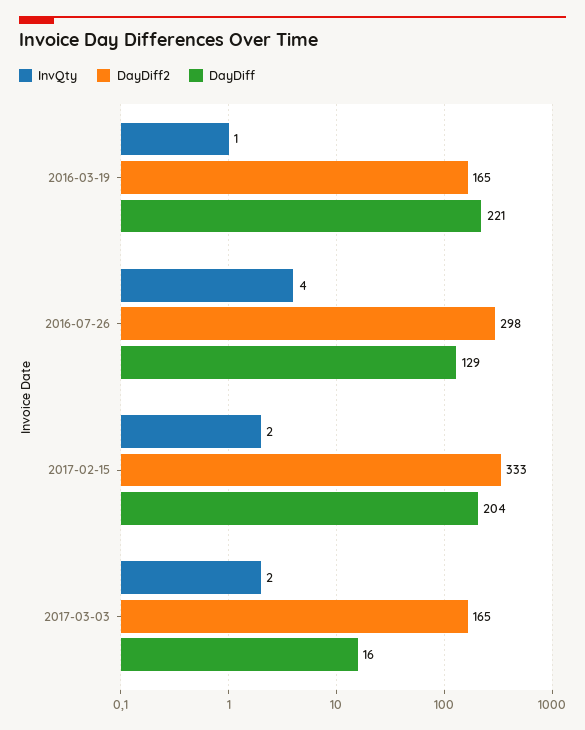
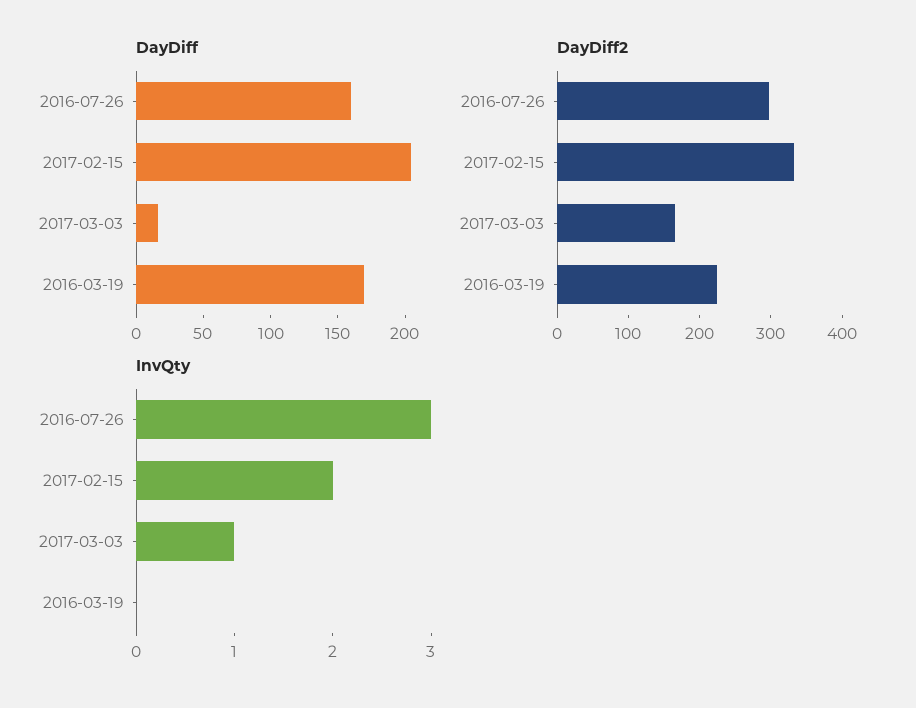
  {
    "InvQty": {
-     "2016-03-19": 1,
+     "2016-03-19": 0,
-     "2016-07-26": 4,
+     "2016-07-26": 3,
      "2017-02-15": 2,
-     "2017-03-03": 2
+     "2017-03-03": 1
    },
    "DayDiff2": {
-     "2016-03-19": 165,
+     "2016-03-19": 220,
      "2016-07-26": 298,
      "2017-02-15": 333,
      "2017-03-03": 165
    },
    "DayDiff": {
-     "2016-03-19": 221,
+     "2016-03-19": 170,
-     "2016-07-26": 129,
+     "2016-07-26": 160,
      "2017-02-15": 204,
      "2017-03-03": 16
    }
  }

